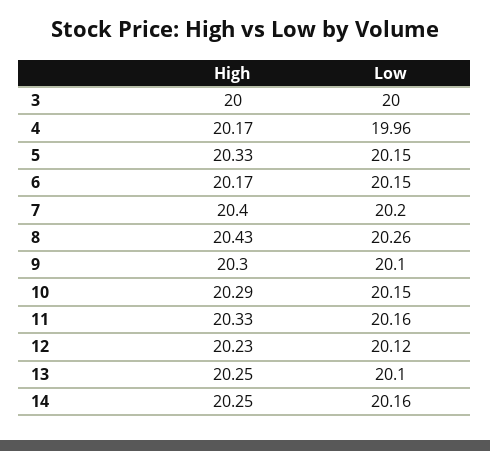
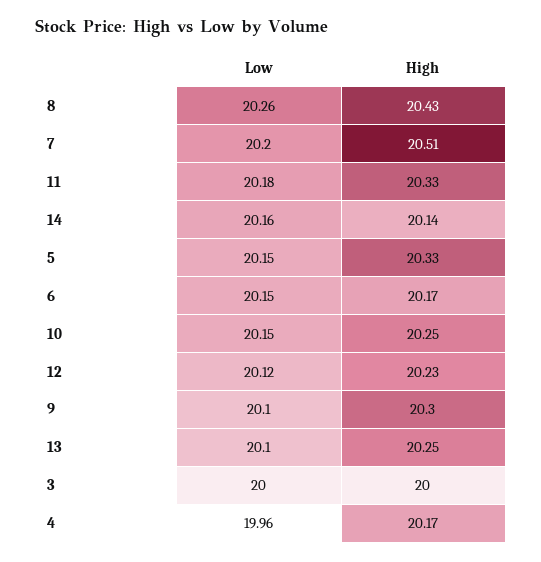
  {
    "High": {
      "3": 20,
      "4": 20.17,
      "5": 20.33,
      "6": 20.17,
-     "7": 20.4,
+     "7": 20.51,
      "8": 20.43,
      "9": 20.3,
-     "10": 20.29,
+     "10": 20.25,
      "11": 20.33,
      "12": 20.23,
      "13": 20.25,
-     "14": 20.25
+     "14": 20.14
    },
    "Low": {
      "3": 20,
      "4": 19.96,
      "5": 20.15,
      "6": 20.15,
      "7": 20.2,
      "8": 20.26,
      "9": 20.1,
      "10": 20.15,
-     "11": 20.16,
+     "11": 20.18,
      "12": 20.12,
      "13": 20.1,
      "14": 20.16
    }
  }

